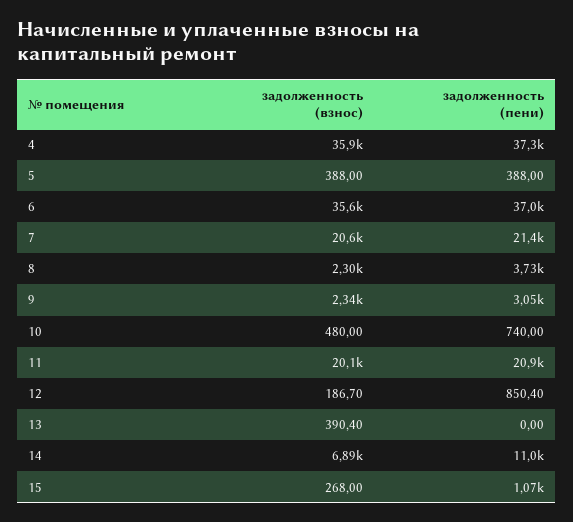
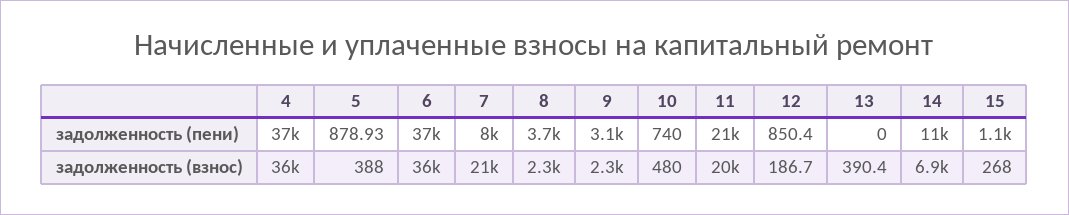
  {
    "задолженность (взнос)": {
      "4": 35900,
      "5": 388,
      "6": 35600,
      "7": 20600,
      "8": 2300,
      "9": 2340,
      "10": 480,
      "11": 20100,
      "12": 186.7,
      "13": 390.4,
      "14": 6890,
      "15": 268
    },
    "задолженность (пени)": {
      "4": 37300,
-     "5": 388,
+     "5": 878.93,
      "6": 37000,
-     "7": 21400,
+     "7": 8000,
      "8": 3730,
      "9": 3050,
      "10": 740,
      "11": 20900,
      "12": 850.4,
      "13": 0,
      "14": 11000,
      "15": 1070
    }
  }

